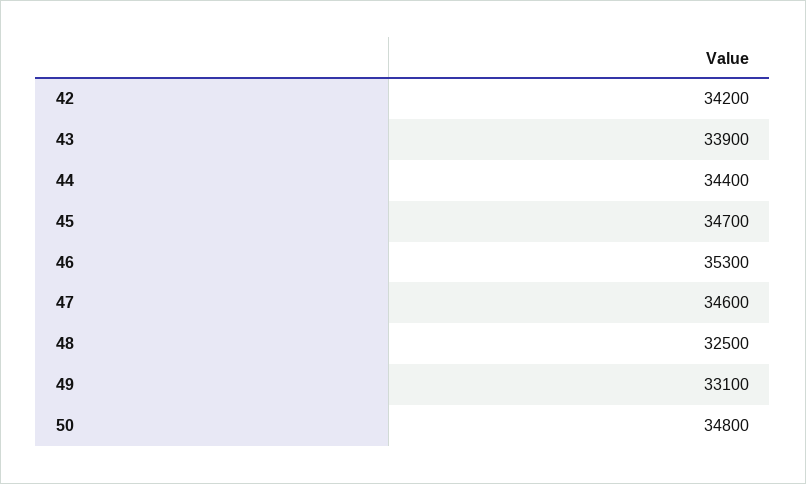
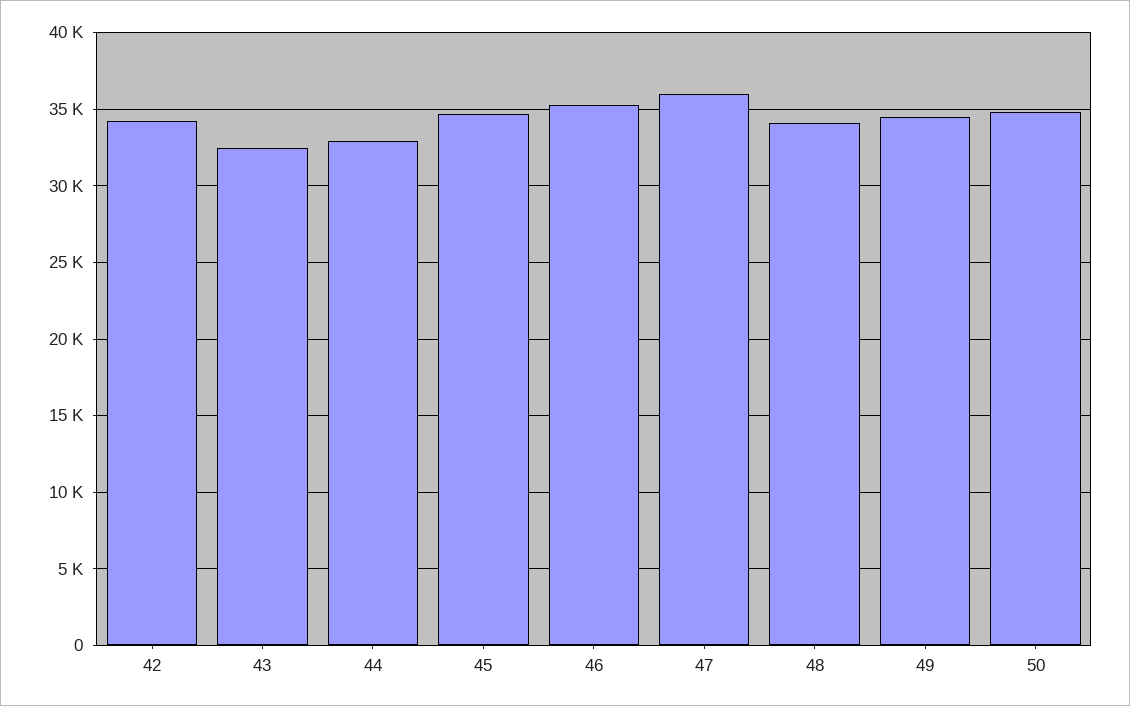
  {
    "42": 34200,
-   "43": 33900,
+   "43": 32500,
-   "44": 34400,
+   "44": 33000,
    "45": 34700,
    "46": 35300,
-   "47": 34600,
+   "47": 36000,
-   "48": 32500,
+   "48": 34000,
-   "49": 33100,
+   "49": 34500,
    "50": 34800
  }

